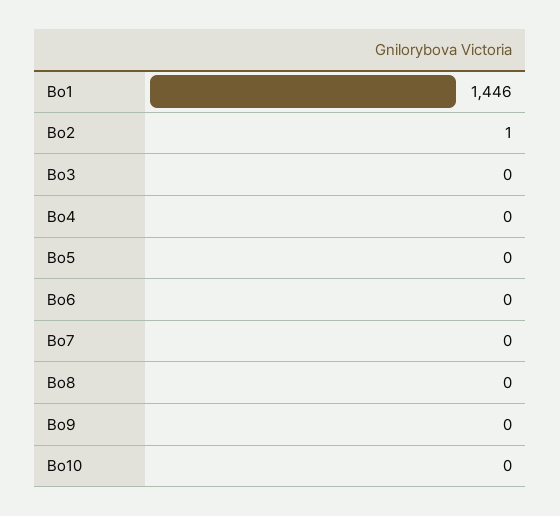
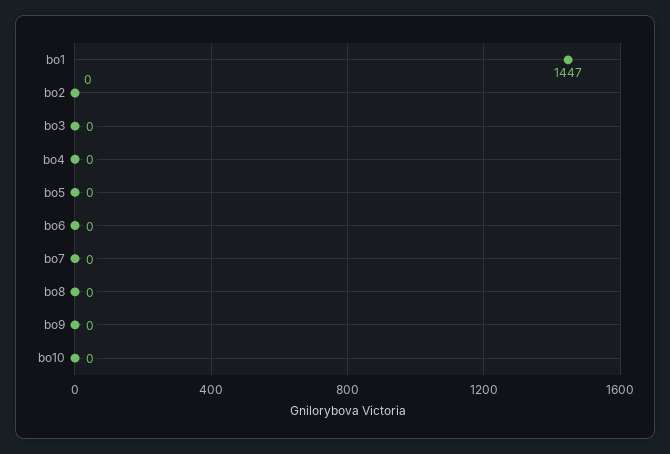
  {
-   "Bo1": 1446,
+   "Bo1": 1447,
-   "Bo2": 1,
+   "Bo2": 0,
    "Bo3": 0,
    "Bo4": 0,
    "Bo5": 0,
    "Bo6": 0,
    "Bo7": 0,
    "Bo8": 0,
    "Bo9": 0,
    "Bo10": 0
  }

